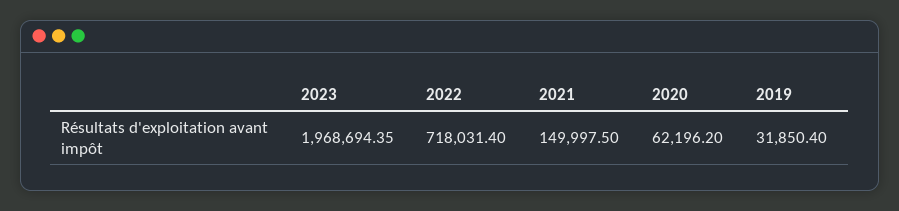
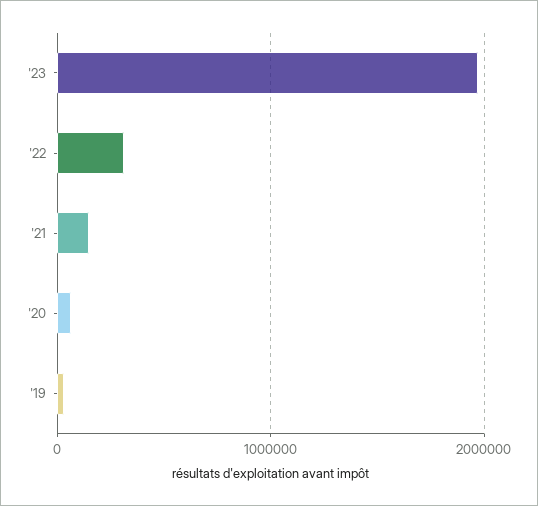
  {
    "2023": 1968694.35,
-   "2022": 718031.4,
+   "2022": 300000,
    "2021": 149997.5,
    "2020": 62196.2,
    "2019": 31850.4
  }

